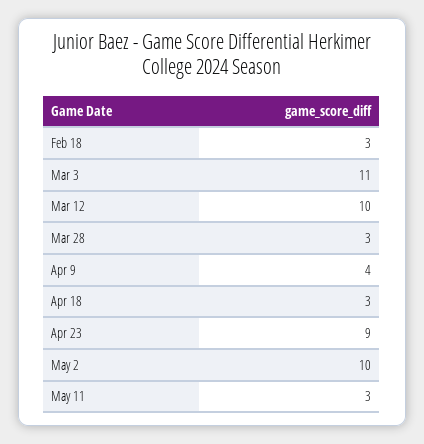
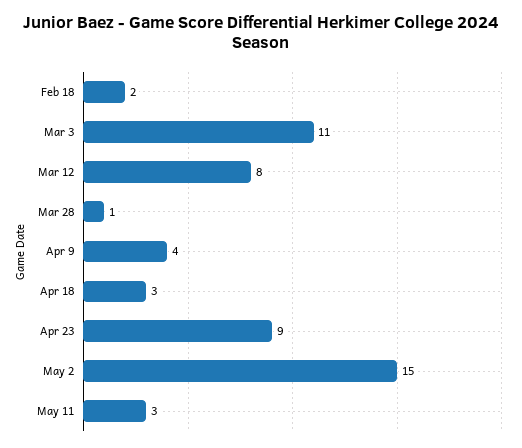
  {
-   "Feb 18": 3,
+   "Feb 18": 2,
    "Mar 3": 11,
-   "Mar 12": 10,
+   "Mar 12": 8,
-   "Mar 28": 3,
+   "Mar 28": 1,
    "Apr 9": 4,
    "Apr 18": 3,
    "Apr 23": 9,
-   "May 2": 10,
+   "May 2": 15,
    "May 11": 3
  }

